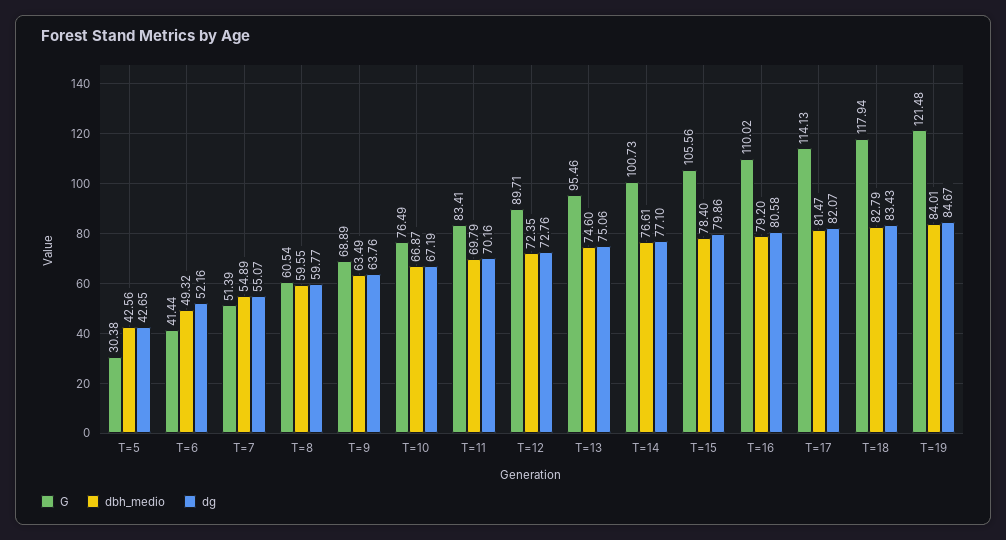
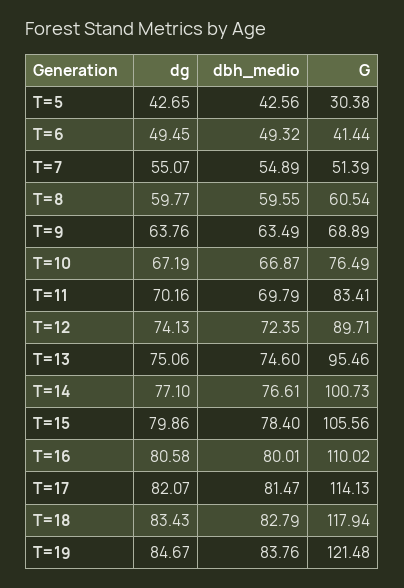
  {
    "G": {
      "T=5": 30.38,
      "T=6": 41.44,
      "T=7": 51.39,
      "T=8": 60.54,
      "T=9": 68.89,
      "T=10": 76.49,
      "T=11": 83.41,
      "T=12": 89.71,
      "T=13": 95.46,
      "T=14": 100.73,
      "T=15": 105.56,
      "T=16": 110.02,
      "T=17": 114.13,
      "T=18": 117.94,
      "T=19": 121.48
    },
    "dbh_medio": {
      "T=5": 42.56,
      "T=6": 49.32,
      "T=7": 54.89,
      "T=8": 59.55,
      "T=9": 63.49,
      "T=10": 66.87,
      "T=11": 69.79,
      "T=12": 72.35,
      "T=13": 74.6,
      "T=14": 76.61,
      "T=15": 78.4,
-     "T=16": 79.2,
+     "T=16": 80.01,
      "T=17": 81.47,
      "T=18": 82.79,
-     "T=19": 84.01
+     "T=19": 83.76
    },
    "dg": {
      "T=5": 42.65,
-     "T=6": 52.16,
+     "T=6": 49.45,
      "T=7": 55.07,
      "T=8": 59.77,
      "T=9": 63.76,
      "T=10": 67.19,
      "T=11": 70.16,
-     "T=12": 72.76,
+     "T=12": 74.13,
      "T=13": 75.06,
      "T=14": 77.1,
      "T=15": 79.86,
      "T=16": 80.58,
      "T=17": 82.07,
      "T=18": 83.43,
      "T=19": 84.67
    }
  }

